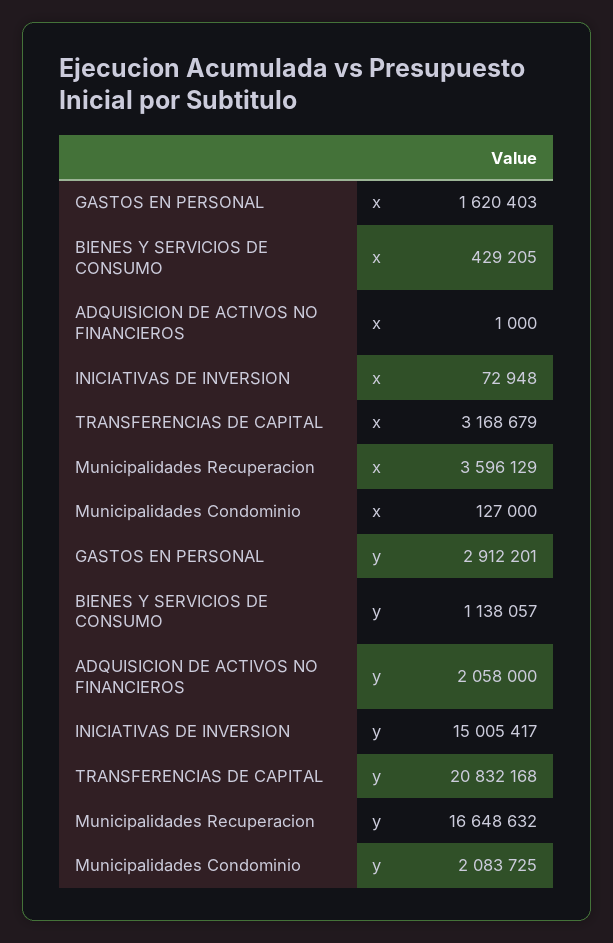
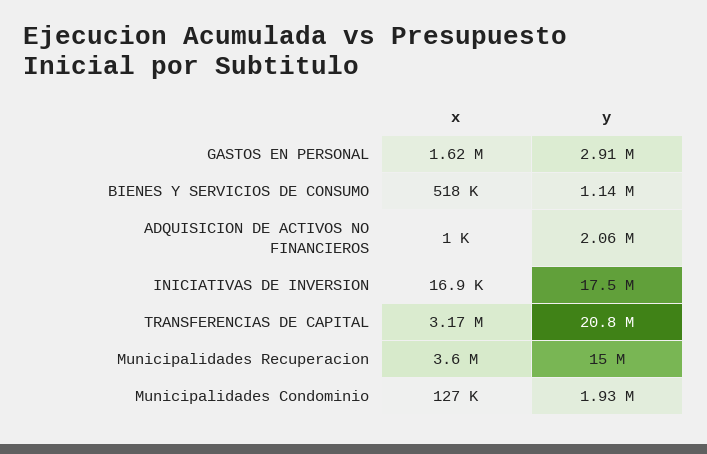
  {
    "GASTOS EN PERSONAL": {
      "x": 1620403,
      "y": 2912201
    },
    "BIENES Y SERVICIOS DE CONSUMO": {
-     "x": 429205,
+     "x": 518000,
      "y": 1138057
    },
    "ADQUISICION DE ACTIVOS NO FINANCIEROS": {
      "x": 1000,
      "y": 2058000
    },
    "INICIATIVAS DE INVERSION": {
-     "x": 72948,
+     "x": 16900,
-     "y": 15005417
+     "y": 17500000
    },
    "TRANSFERENCIAS DE CAPITAL": {
      "x": 3168679,
      "y": 20832168
    },
    "Municipalidades Recuperacion": {
      "x": 3596129,
-     "y": 16648632
+     "y": 15000000
    },
    "Municipalidades Condominio": {
      "x": 127000,
-     "y": 2083725
+     "y": 1930000
    }
  }

